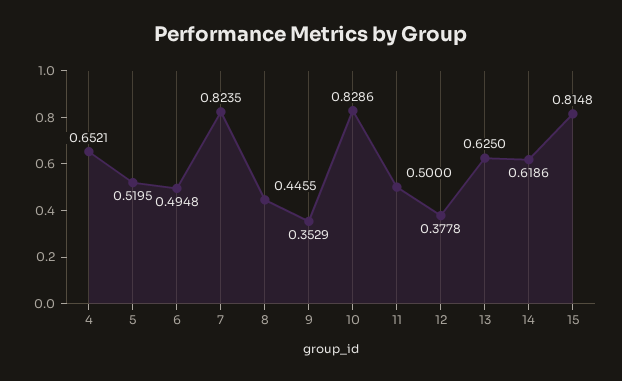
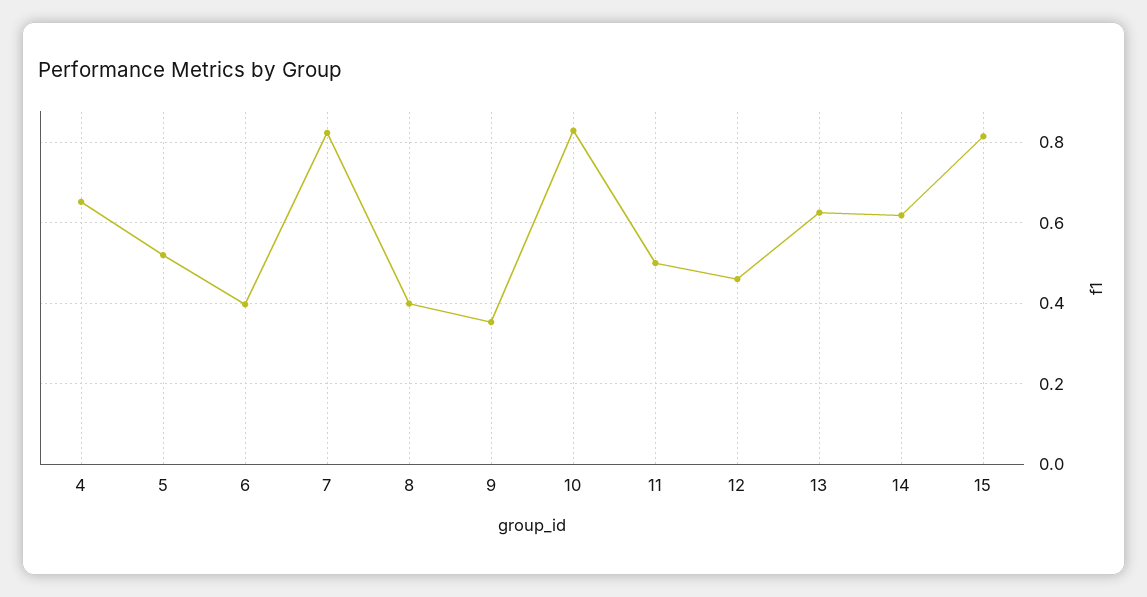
  {
    "4": 0.6521,
    "5": 0.5195,
-   "6": 0.4948,
+   "6": 0.4,
    "7": 0.8235,
-   "8": 0.4455,
+   "8": 0.4,
    "9": 0.3529,
    "10": 0.8286,
    "11": 0.5,
-   "12": 0.3778,
+   "12": 0.46,
    "13": 0.625,
    "14": 0.6186,
    "15": 0.8148
  }

